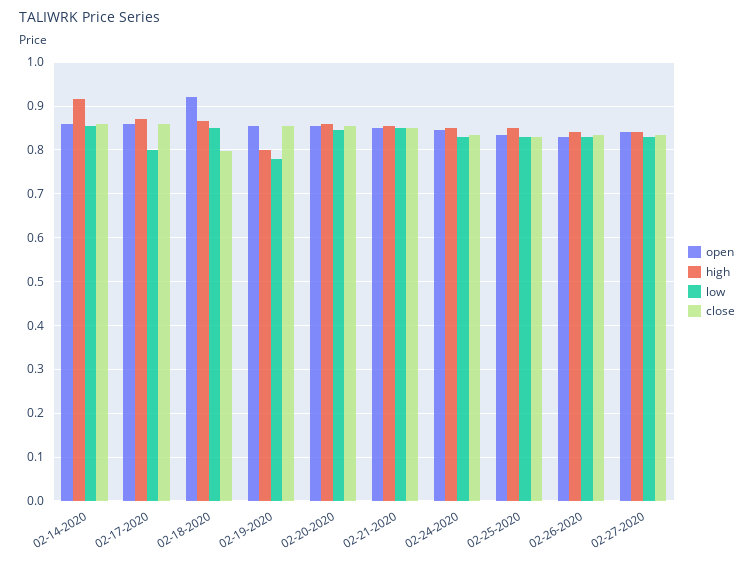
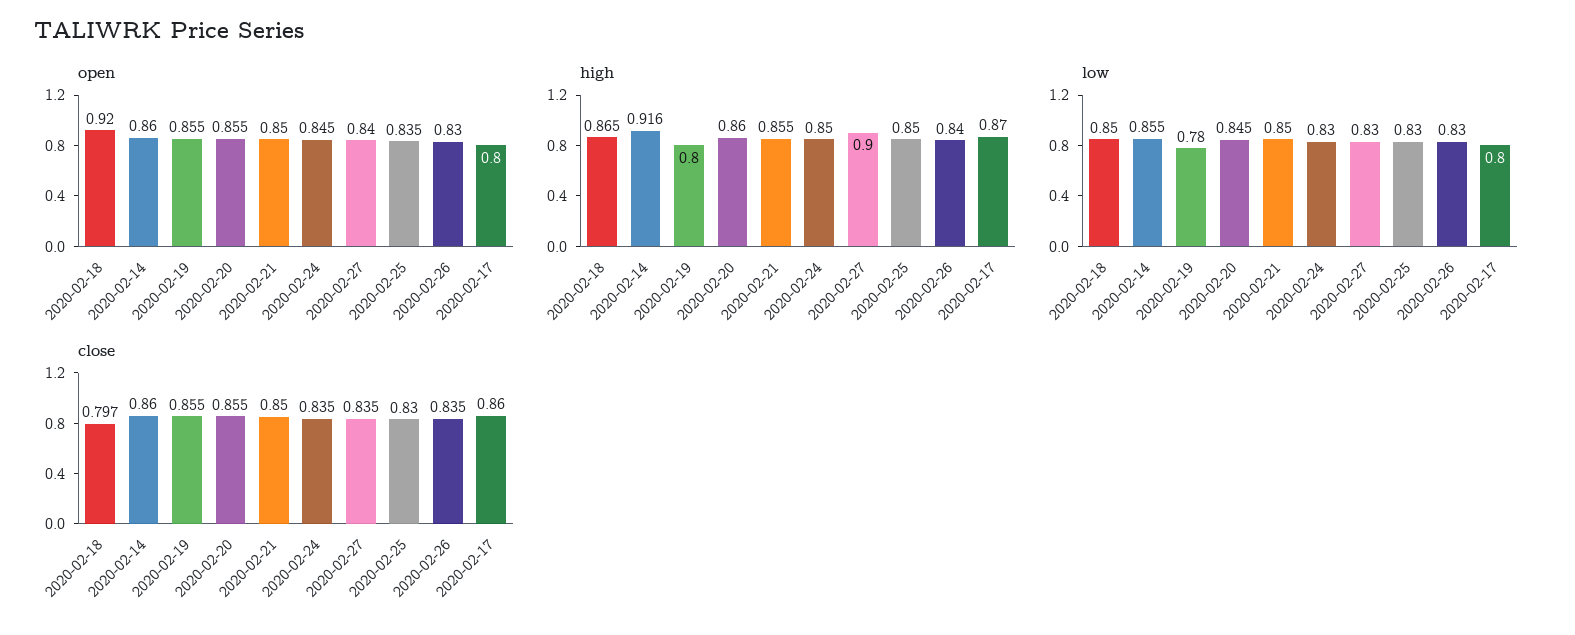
  {
    "open": {
      "02-14-2020": 0.86,
-     "02-17-2020": 0.86,
+     "02-17-2020": 0.8,
      "02-18-2020": 0.92,
      "02-19-2020": 0.855,
      "02-20-2020": 0.855,
      "02-21-2020": 0.85,
      "02-24-2020": 0.845,
      "02-25-2020": 0.835,
      "02-26-2020": 0.83,
      "02-27-2020": 0.84
    },
    "high": {
      "02-14-2020": 0.916,
      "02-17-2020": 0.87,
      "02-18-2020": 0.865,
      "02-19-2020": 0.8,
      "02-20-2020": 0.86,
      "02-21-2020": 0.855,
      "02-24-2020": 0.85,
      "02-25-2020": 0.85,
      "02-26-2020": 0.84,
-     "02-27-2020": 0.84
+     "02-27-2020": 0.9
    },
    "low": {
      "02-14-2020": 0.855,
      "02-17-2020": 0.8,
      "02-18-2020": 0.85,
      "02-19-2020": 0.78,
      "02-20-2020": 0.845,
      "02-21-2020": 0.85,
      "02-24-2020": 0.83,
      "02-25-2020": 0.83,
      "02-26-2020": 0.83,
      "02-27-2020": 0.83
    },
    "close": {
      "02-14-2020": 0.86,
      "02-17-2020": 0.86,
      "02-18-2020": 0.797,
      "02-19-2020": 0.855,
      "02-20-2020": 0.855,
      "02-21-2020": 0.85,
      "02-24-2020": 0.835,
      "02-25-2020": 0.83,
      "02-26-2020": 0.835,
      "02-27-2020": 0.835
    }
  }

